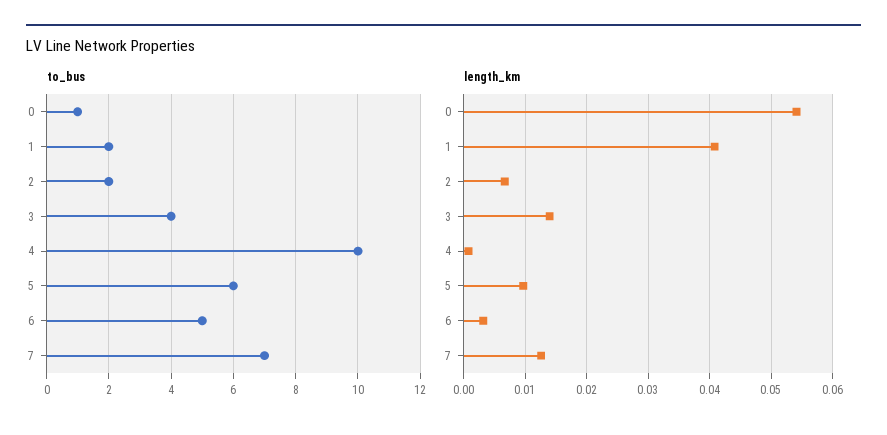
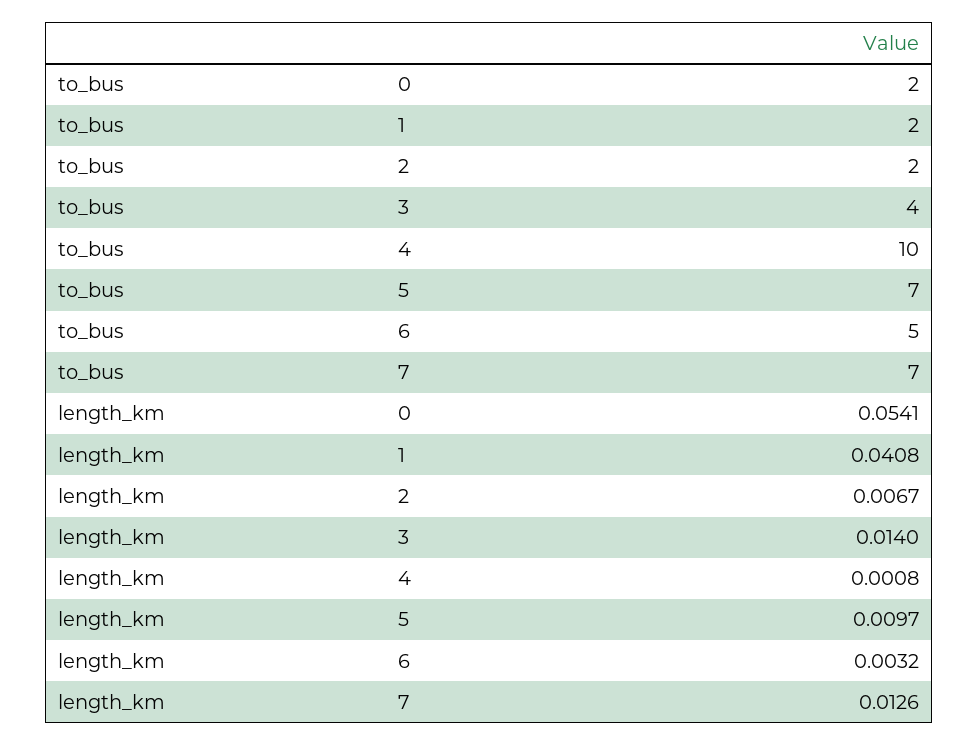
  {
    "to_bus": {
-     "0": 1,
+     "0": 2,
      "1": 2,
      "2": 2,
      "3": 4,
      "4": 10,
-     "5": 6,
+     "5": 7,
      "6": 5,
      "7": 7
    },
    "length_km": {
      "0": 0.0541,
      "1": 0.0408,
      "2": 0.0067,
      "3": 0.014,
      "4": 0.0008,
      "5": 0.0097,
      "6": 0.0032,
      "7": 0.0126
    }
  }

